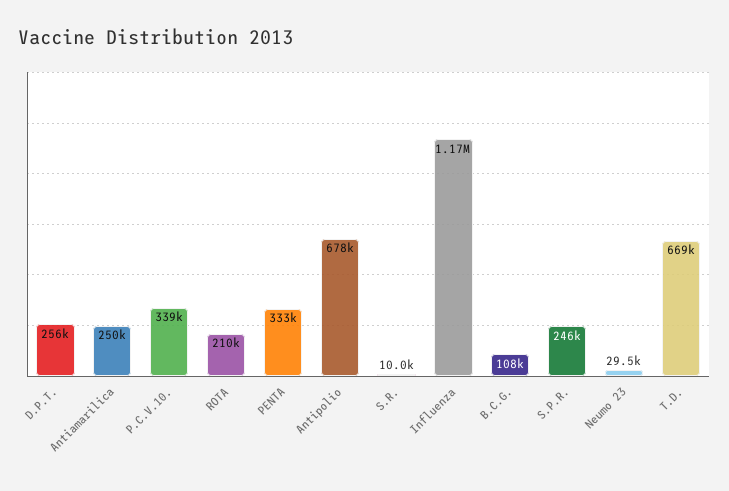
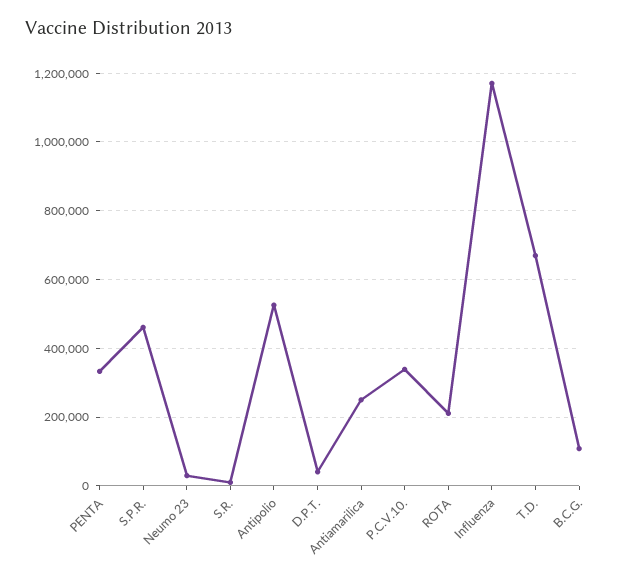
  {
-   "D.P.T.": 256000,
+   "D.P.T.": 40000,
    "Antiamarilica": 250000,
    "P.C.V.10.": 339000,
    "ROTA": 210000,
    "PENTA": 333000,
-   "Antipolio": 678000,
+   "Antipolio": 520000,
    "S.R.": 10000,
    "Influenza": 1170000,
    "B.C.G.": 108000,
-   "S.P.R.": 246000,
+   "S.P.R.": 460000,
    "Neumo 23": 29500,
    "T.D.": 669000
  }

